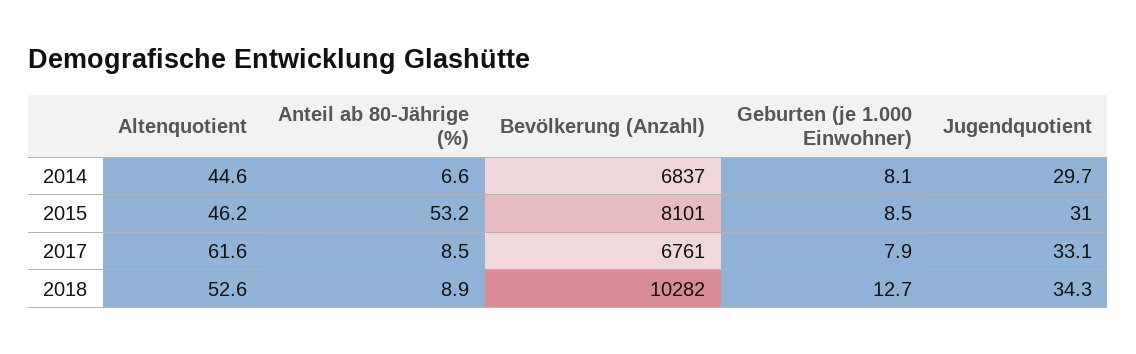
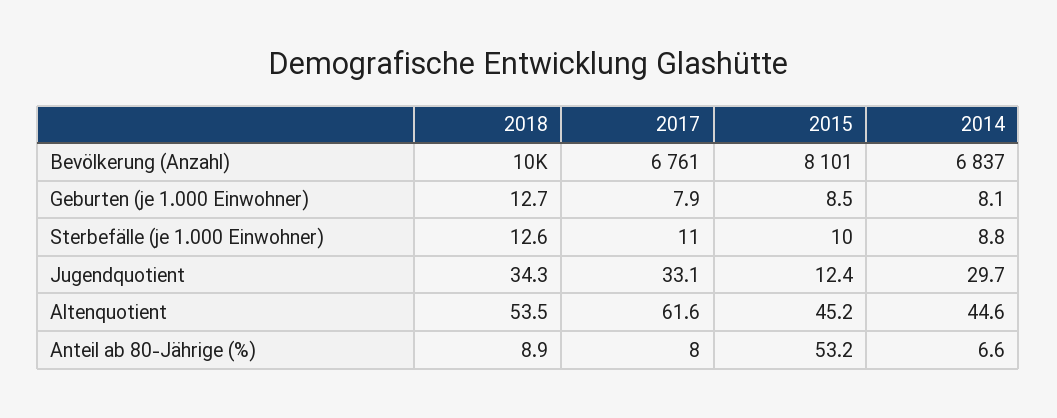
  {
    "Altenquotient": {
      "2014": 44.6,
-     "2015": 46.2,
+     "2015": 45.2,
      "2017": 61.6,
-     "2018": 52.6
+     "2018": 53.5
    },
    "Anteil ab 80-Jährige (%)": {
      "2014": 6.6,
      "2015": 53.2,
-     "2017": 8.5,
+     "2017": 8,
      "2018": 8.9
    },
    "Bevölkerung (Anzahl)": {
      "2014": 6837,
      "2015": 8101,
      "2017": 6761,
      "2018": 10282
    },
    "Geburten (je 1.000 Einwohner)": {
      "2014": 8.1,
      "2015": 8.5,
      "2017": 7.9,
      "2018": 12.7
    },
    "Jugendquotient": {
      "2014": 29.7,
-     "2015": 31,
+     "2015": 12.4,
      "2017": 33.1,
      "2018": 34.3
-   }
+   },
+   "Sterbefälle (je 1.000 Einwohner)": {
+     "2018": 12.6,
+     "2017": 11,
+     "2015": 10,
+     "2014": 8.8
+   }
  }

